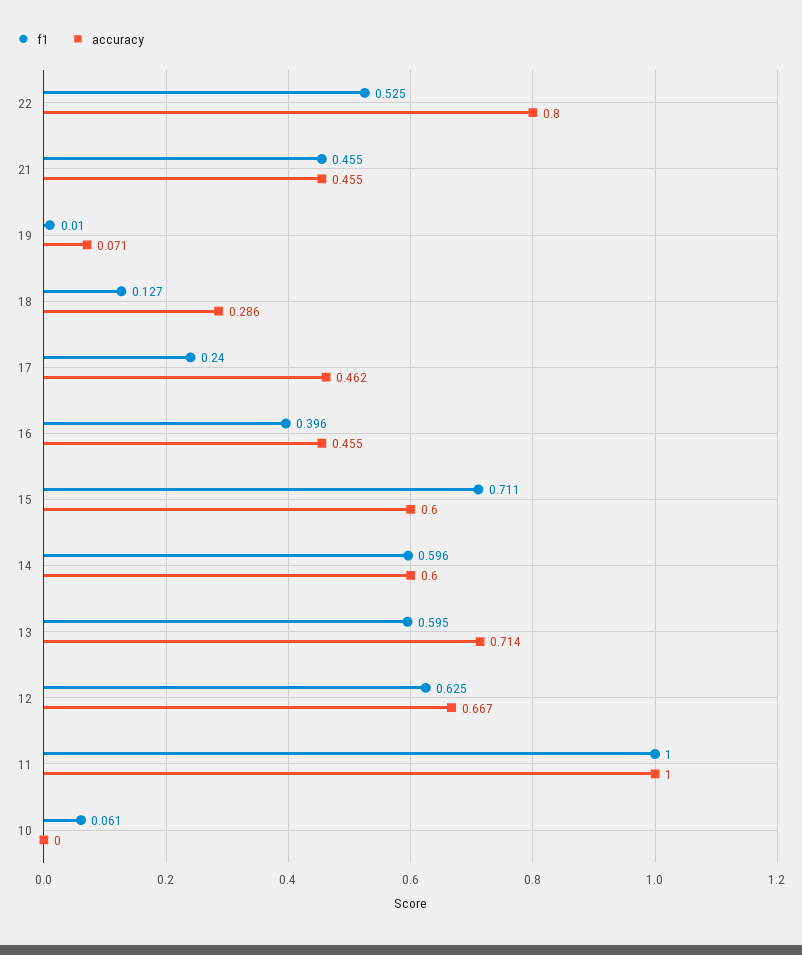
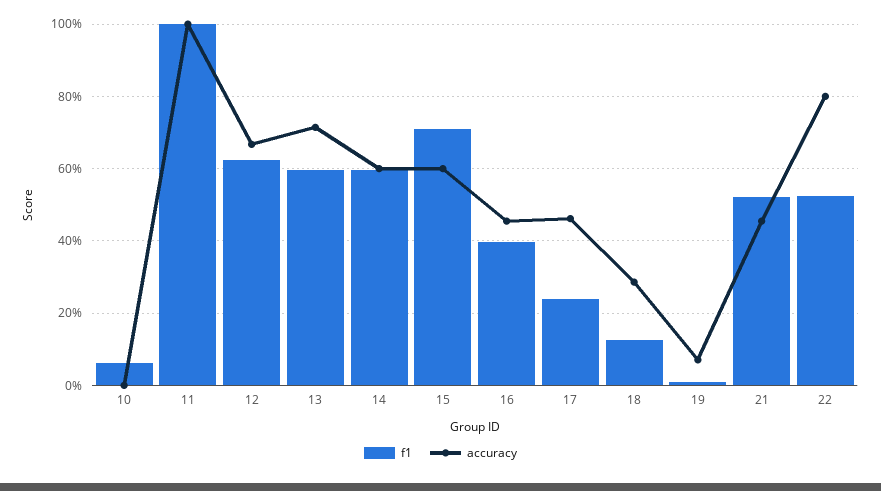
  {
    "f1": {
      "22": 0.525,
-     "21": 0.455,
+     "21": 0.52,
      "19": 0.01,
      "18": 0.127,
      "17": 0.24,
      "16": 0.396,
      "15": 0.711,
      "14": 0.596,
      "13": 0.595,
      "12": 0.625,
      "11": 1,
      "10": 0.061
    },
    "accuracy": {
      "22": 0.8,
      "21": 0.455,
      "19": 0.071,
      "18": 0.286,
      "17": 0.462,
      "16": 0.455,
      "15": 0.6,
      "14": 0.6,
      "13": 0.714,
      "12": 0.667,
      "11": 1,
      "10": 0
    }
  }

